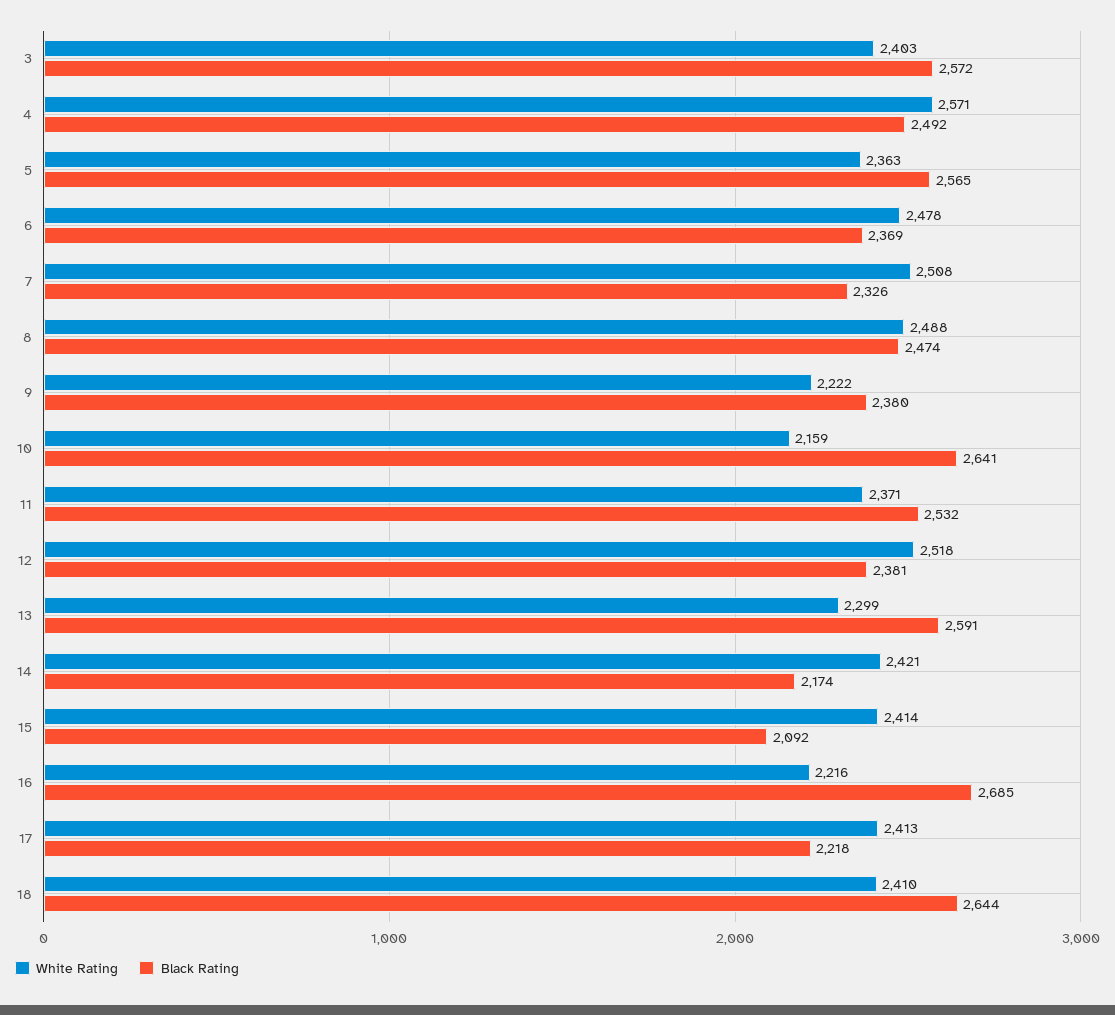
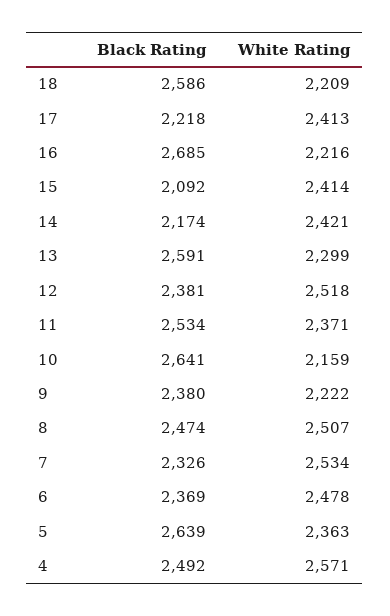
  {
    "White Rating": {
-     "3": 2403,
      "4": 2571,
      "5": 2363,
      "6": 2478,
-     "7": 2508,
+     "7": 2534,
-     "8": 2488,
+     "8": 2507,
      "9": 2222,
      "10": 2159,
      "11": 2371,
      "12": 2518,
      "13": 2299,
      "14": 2421,
      "15": 2414,
      "16": 2216,
      "17": 2413,
-     "18": 2410
+     "18": 2209
    },
    "Black Rating": {
-     "3": 2572,
      "4": 2492,
-     "5": 2565,
+     "5": 2639,
      "6": 2369,
      "7": 2326,
      "8": 2474,
      "9": 2380,
      "10": 2641,
-     "11": 2532,
+     "11": 2534,
      "12": 2381,
      "13": 2591,
      "14": 2174,
      "15": 2092,
      "16": 2685,
      "17": 2218,
-     "18": 2644
+     "18": 2586
    }
  }

